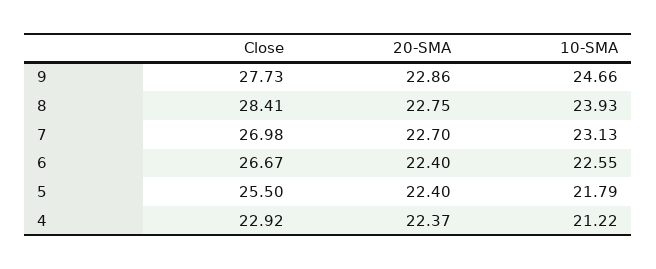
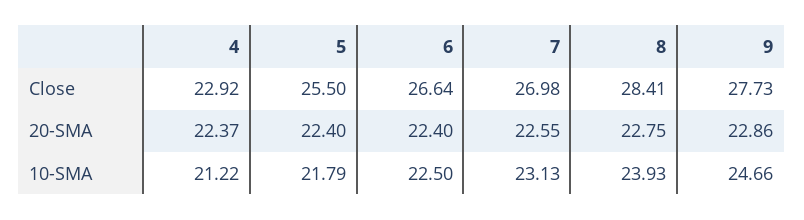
  {
    "Close": {
      "9": 27.73,
      "8": 28.41,
      "7": 26.98,
-     "6": 26.67,
+     "6": 26.64,
      "5": 25.5,
      "4": 22.92
    },
    "20-SMA": {
      "9": 22.86,
      "8": 22.75,
-     "7": 22.7,
+     "7": 22.55,
      "6": 22.4,
      "5": 22.4,
      "4": 22.37
    },
    "10-SMA": {
      "9": 24.66,
      "8": 23.93,
      "7": 23.13,
-     "6": 22.55,
+     "6": 22.5,
      "5": 21.79,
      "4": 21.22
    }
  }

